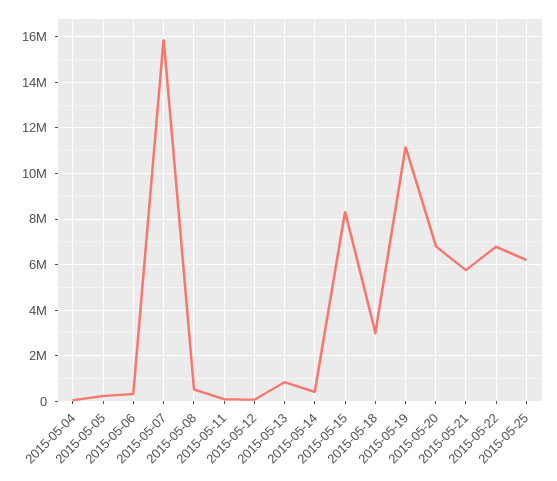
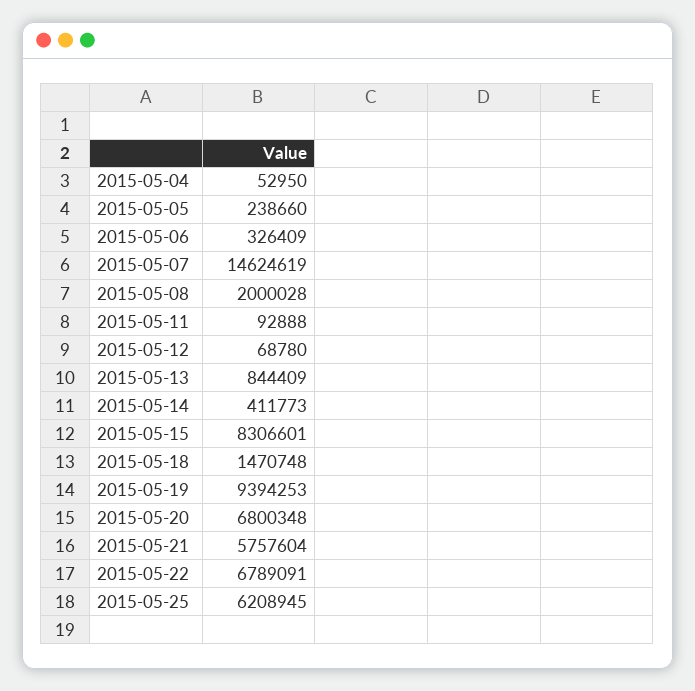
  {
    "2015-05-04": 52950,
    "2015-05-05": 238660,
    "2015-05-06": 326409,
-   "2015-05-07": 16000000,
+   "2015-05-07": 14624619,
-   "2015-05-08": 500000,
+   "2015-05-08": 2000028,
    "2015-05-11": 92888,
    "2015-05-12": 68780,
    "2015-05-13": 844409,
    "2015-05-14": 411773,
    "2015-05-15": 8306601,
-   "2015-05-18": 3000000,
+   "2015-05-18": 1470748,
-   "2015-05-19": 11000000,
+   "2015-05-19": 9394253,
    "2015-05-20": 6800348,
    "2015-05-21": 5757604,
    "2015-05-22": 6789091,
    "2015-05-25": 6208945
  }

